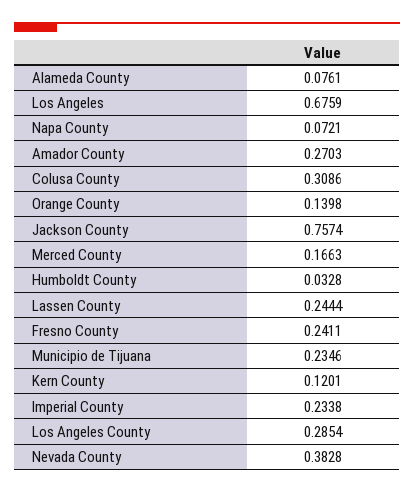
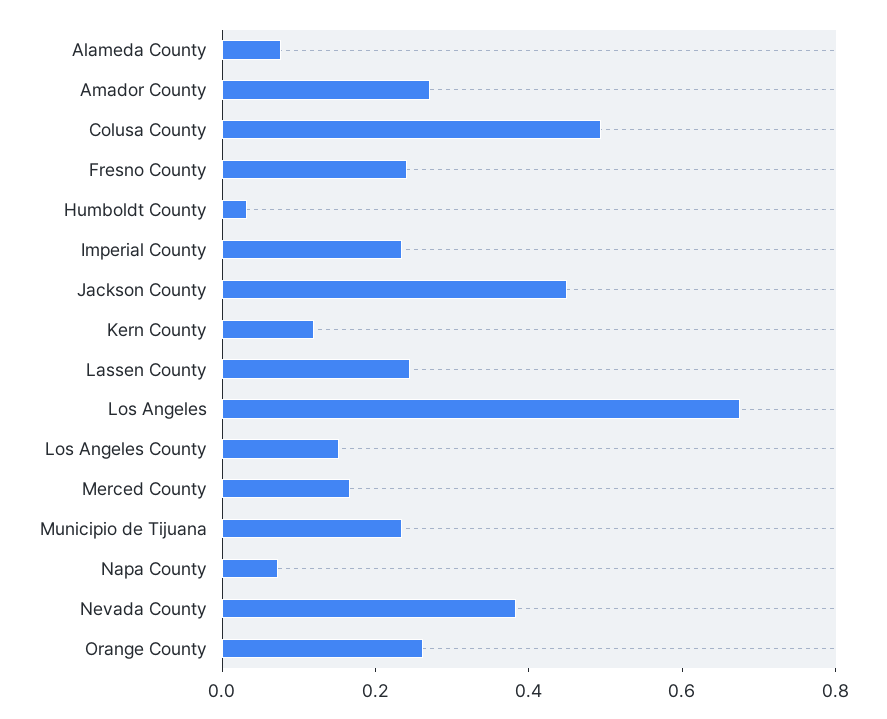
  {
    "Alameda County": 0.0761,
    "Los Angeles": 0.6759,
    "Napa County": 0.0721,
    "Amador County": 0.2703,
-   "Colusa County": 0.3086,
+   "Colusa County": 0.5,
-   "Orange County": 0.1398,
+   "Orange County": 0.25,
-   "Jackson County": 0.7574,
+   "Jackson County": 0.45,
    "Merced County": 0.1663,
    "Humboldt County": 0.0328,
    "Lassen County": 0.2444,
    "Fresno County": 0.2411,
    "Municipio de Tijuana": 0.2346,
    "Kern County": 0.1201,
    "Imperial County": 0.2338,
-   "Los Angeles County": 0.2854,
+   "Los Angeles County": 0.15,
    "Nevada County": 0.3828
  }

